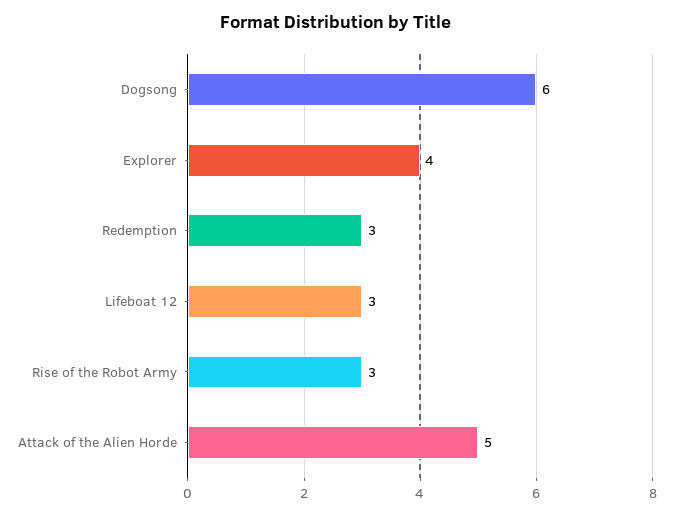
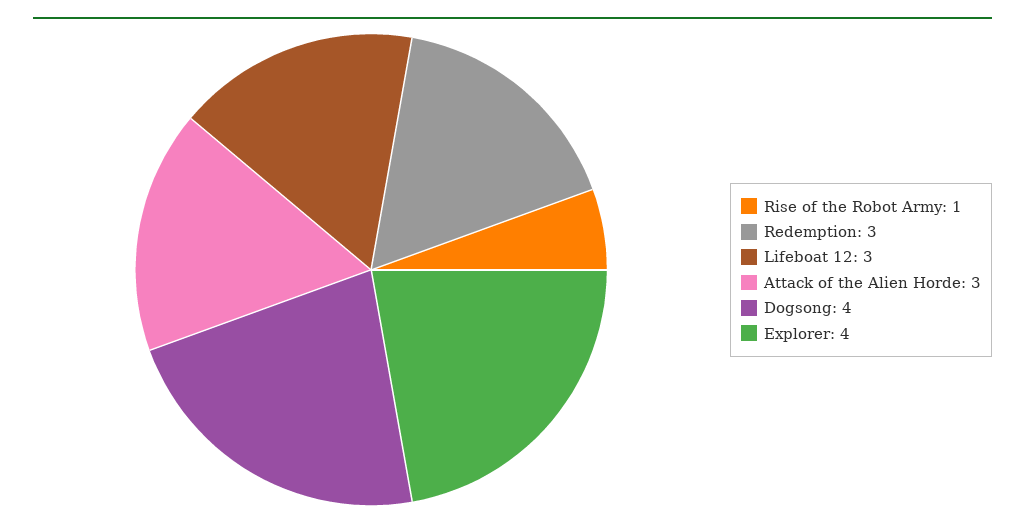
  {
-   "Dogsong": 6,
+   "Dogsong": 4,
    "Explorer": 4,
    "Redemption": 3,
    "Lifeboat 12": 3,
-   "Rise of the Robot Army": 3,
+   "Rise of the Robot Army": 1,
-   "Attack of the Alien Horde": 5
+   "Attack of the Alien Horde": 3
  }

